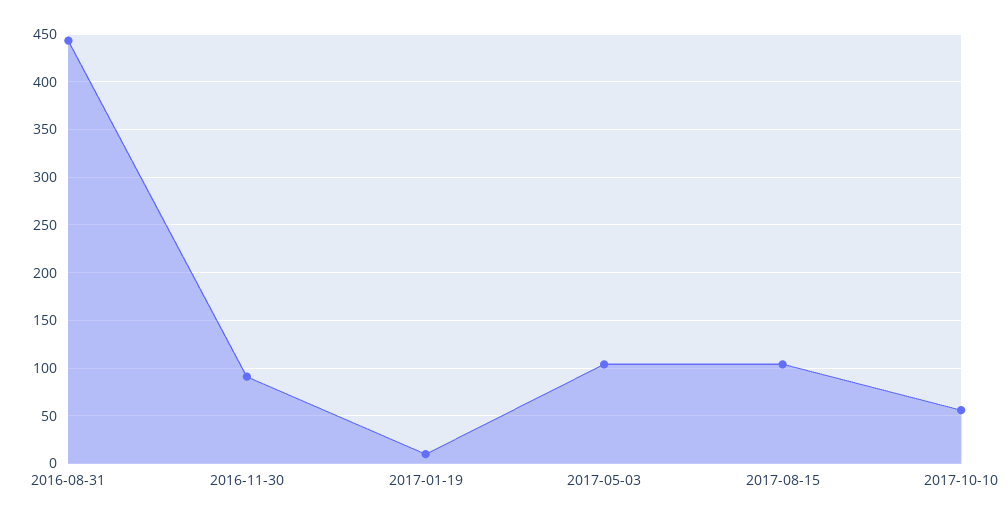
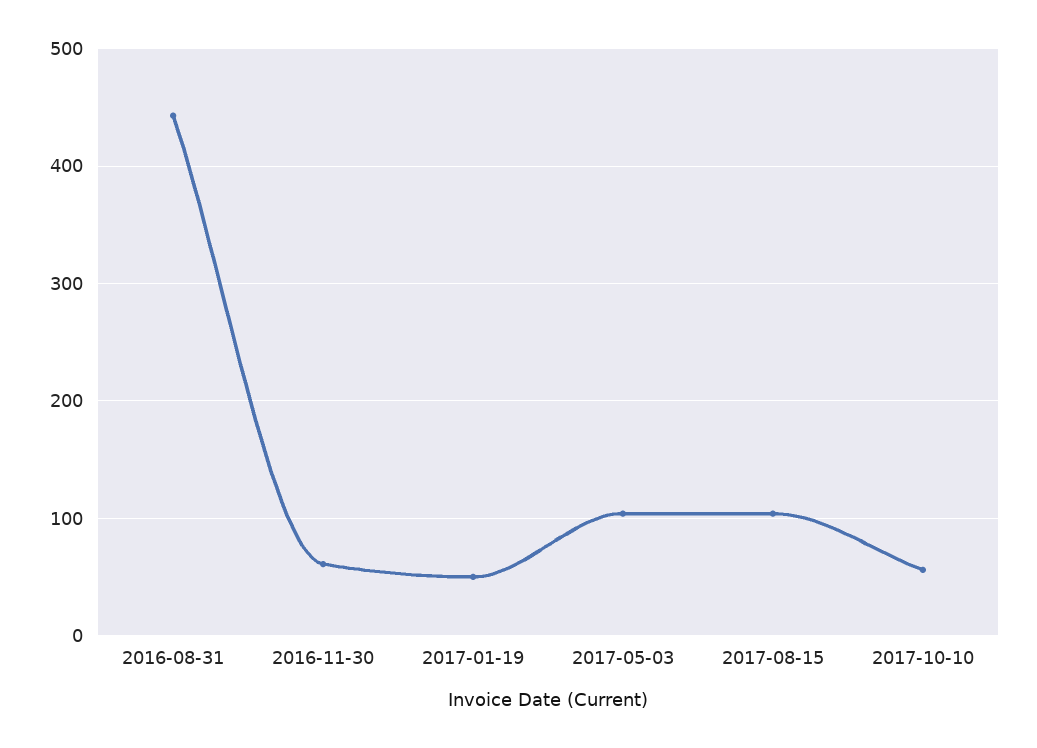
  {
    "2016-08-31": 440,
-   "2016-11-30": 90,
+   "2016-11-30": 60,
-   "2017-01-19": 10,
+   "2017-01-19": 50,
    "2017-05-03": 100,
    "2017-08-15": 100,
    "2017-10-10": 60
  }

